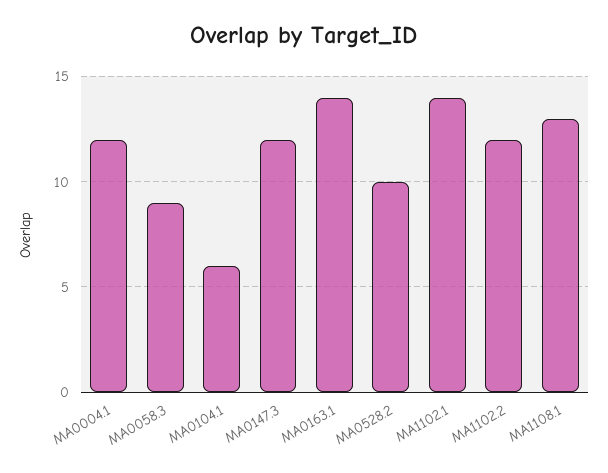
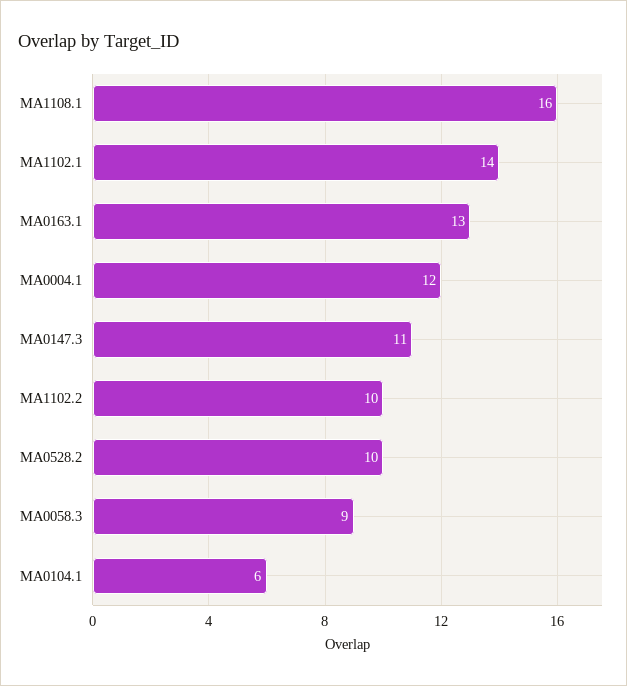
  {
    "MA0004.1": 12,
    "MA0058.3": 9,
    "MA0104.1": 6,
-   "MA0147.3": 12,
+   "MA0147.3": 11,
-   "MA0163.1": 14,
+   "MA0163.1": 13,
    "MA0528.2": 10,
    "MA1102.1": 14,
-   "MA1102.2": 12,
+   "MA1102.2": 10,
-   "MA1108.1": 13
+   "MA1108.1": 16
  }

